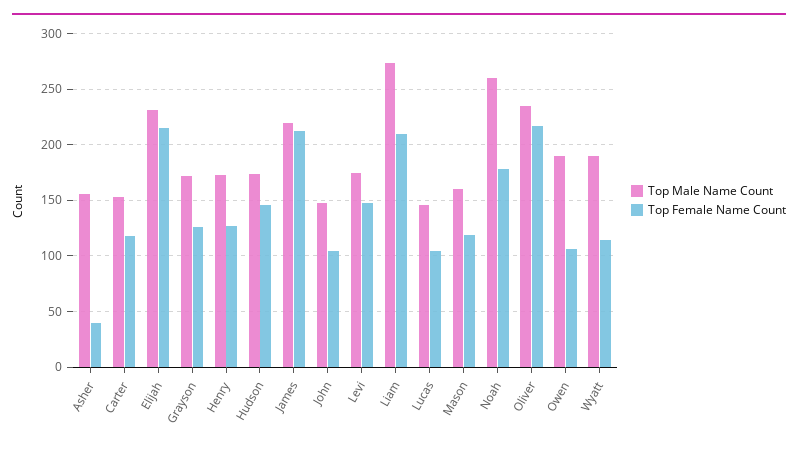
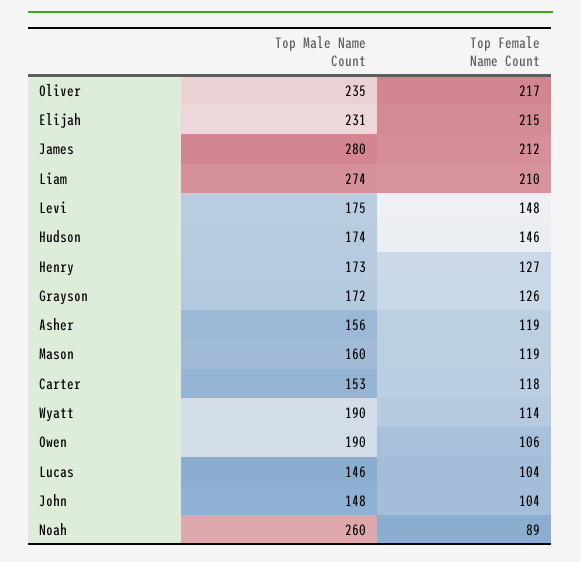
  {
    "Top Male Name Count": {
      "Asher": 156,
      "Carter": 153,
      "Elijah": 231,
      "Grayson": 172,
      "Henry": 173,
      "Hudson": 174,
-     "James": 220,
+     "James": 280,
      "John": 148,
      "Levi": 175,
      "Liam": 274,
      "Lucas": 146,
      "Mason": 160,
      "Noah": 260,
      "Oliver": 235,
      "Owen": 190,
      "Wyatt": 190
    },
    "Top Female Name Count": {
-     "Asher": 40,
+     "Asher": 119,
      "Carter": 118,
      "Elijah": 215,
      "Grayson": 126,
      "Henry": 127,
      "Hudson": 146,
      "James": 212,
      "John": 104,
      "Levi": 148,
      "Liam": 210,
      "Lucas": 104,
      "Mason": 119,
-     "Noah": 180,
+     "Noah": 89,
      "Oliver": 217,
      "Owen": 106,
      "Wyatt": 114
    }
  }

